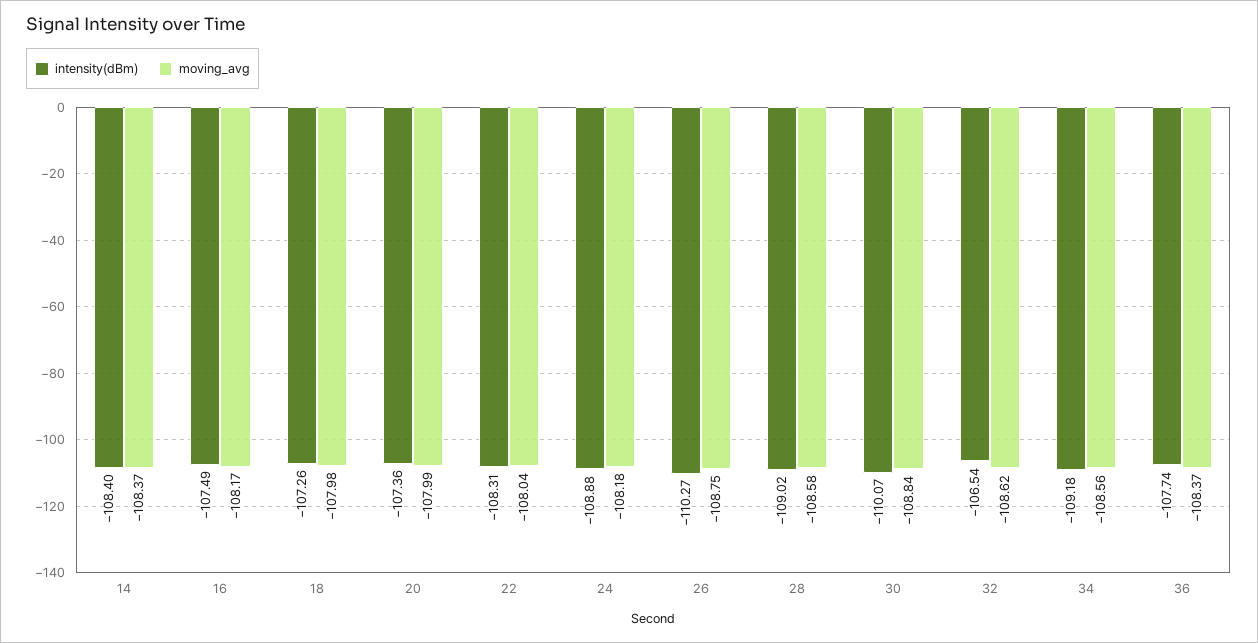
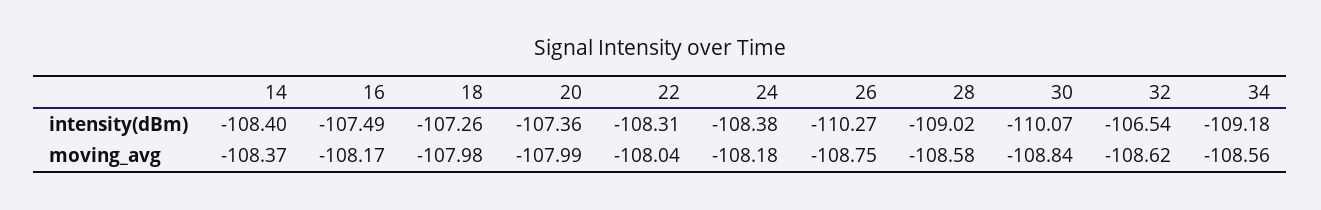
  {
    "intensity(dBm)": {
      "14": -108.4,
      "16": -107.49,
      "18": -107.26,
      "20": -107.36,
      "22": -108.31,
-     "24": -108.88,
+     "24": -108.38,
      "26": -110.27,
      "28": -109.02,
      "30": -110.07,
      "32": -106.54,
-     "34": -109.18,
+     "34": -109.18
-     "36": -107.74
    },
    "moving_avg": {
      "14": -108.37,
      "16": -108.17,
      "18": -107.98,
      "20": -107.99,
      "22": -108.04,
      "24": -108.18,
      "26": -108.75,
      "28": -108.58,
      "30": -108.84,
      "32": -108.62,
-     "34": -108.56,
+     "34": -108.56
-     "36": -108.37
    }
  }

